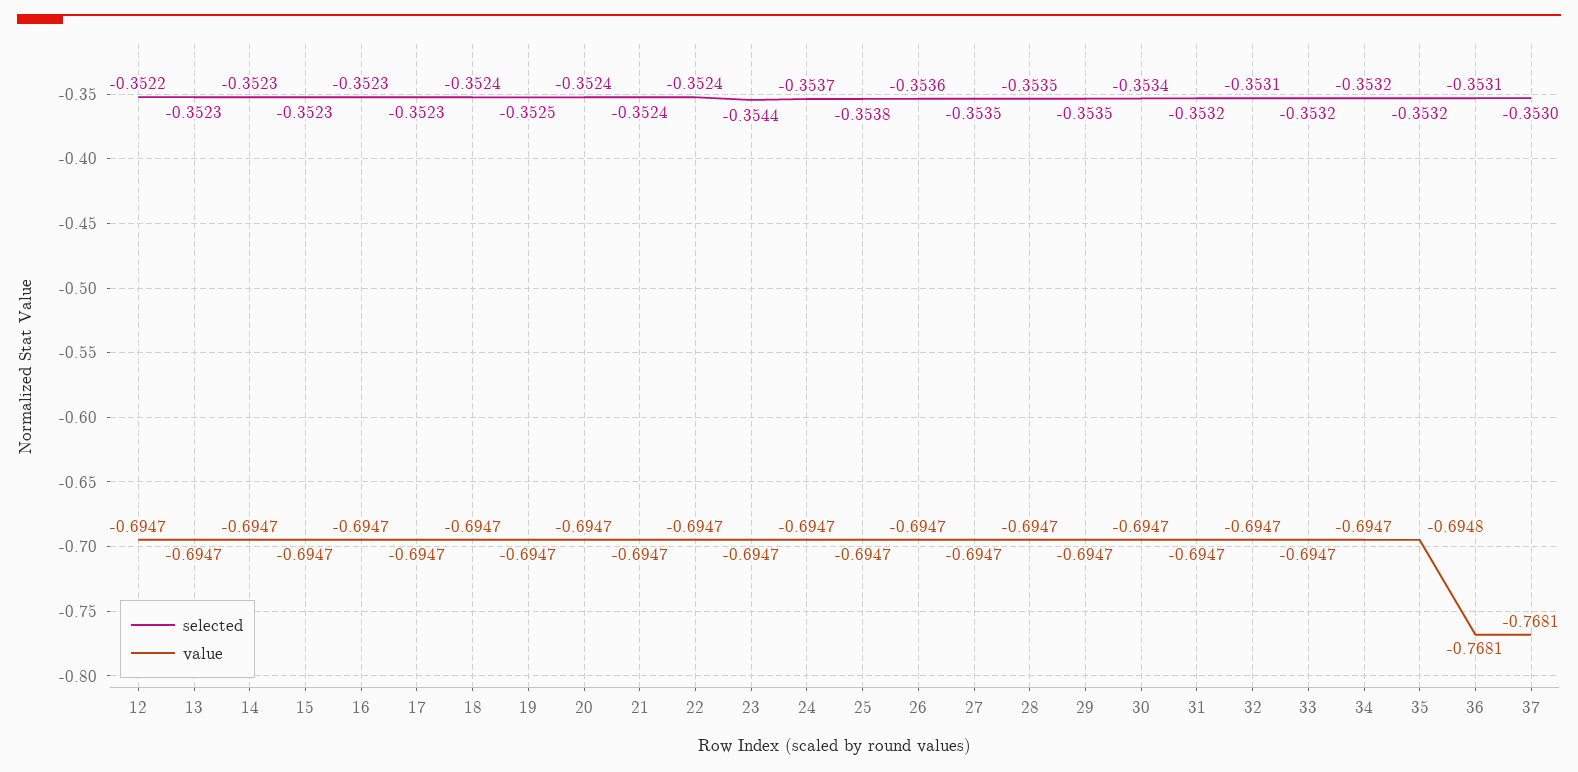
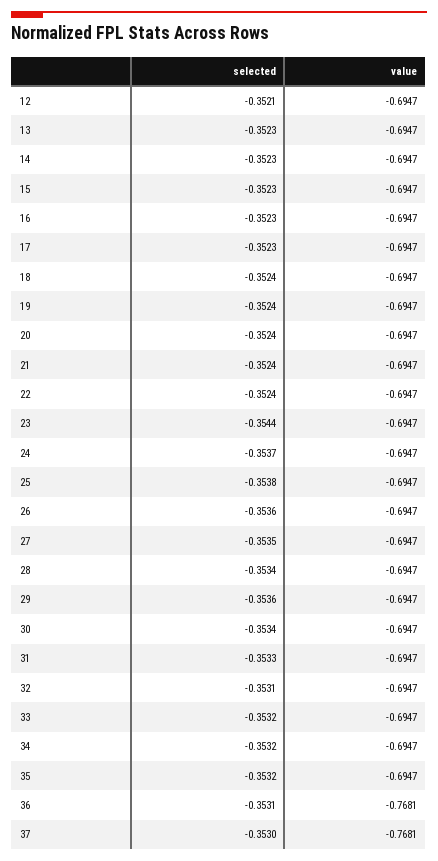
  {
    "selected": {
-     "12": -0.3522,
+     "12": -0.3521,
      "13": -0.3523,
      "14": -0.3523,
      "15": -0.3523,
      "16": -0.3523,
      "17": -0.3523,
      "18": -0.3524,
-     "19": -0.3525,
+     "19": -0.3524,
      "20": -0.3524,
      "21": -0.3524,
      "22": -0.3524,
      "23": -0.3544,
      "24": -0.3537,
      "25": -0.3538,
      "26": -0.3536,
      "27": -0.3535,
-     "28": -0.3535,
+     "28": -0.3534,
-     "29": -0.3535,
+     "29": -0.3536,
      "30": -0.3534,
-     "31": -0.3532,
+     "31": -0.3533,
      "32": -0.3531,
      "33": -0.3532,
      "34": -0.3532,
      "35": -0.3532,
      "36": -0.3531,
      "37": -0.353
    },
    "value": {
      "12": -0.6947,
      "13": -0.6947,
      "14": -0.6947,
      "15": -0.6947,
      "16": -0.6947,
      "17": -0.6947,
      "18": -0.6947,
      "19": -0.6947,
      "20": -0.6947,
      "21": -0.6947,
      "22": -0.6947,
      "23": -0.6947,
      "24": -0.6947,
      "25": -0.6947,
      "26": -0.6947,
      "27": -0.6947,
      "28": -0.6947,
      "29": -0.6947,
      "30": -0.6947,
      "31": -0.6947,
      "32": -0.6947,
      "33": -0.6947,
      "34": -0.6947,
-     "35": -0.6948,
+     "35": -0.6947,
      "36": -0.7681,
      "37": -0.7681
    }
  }

